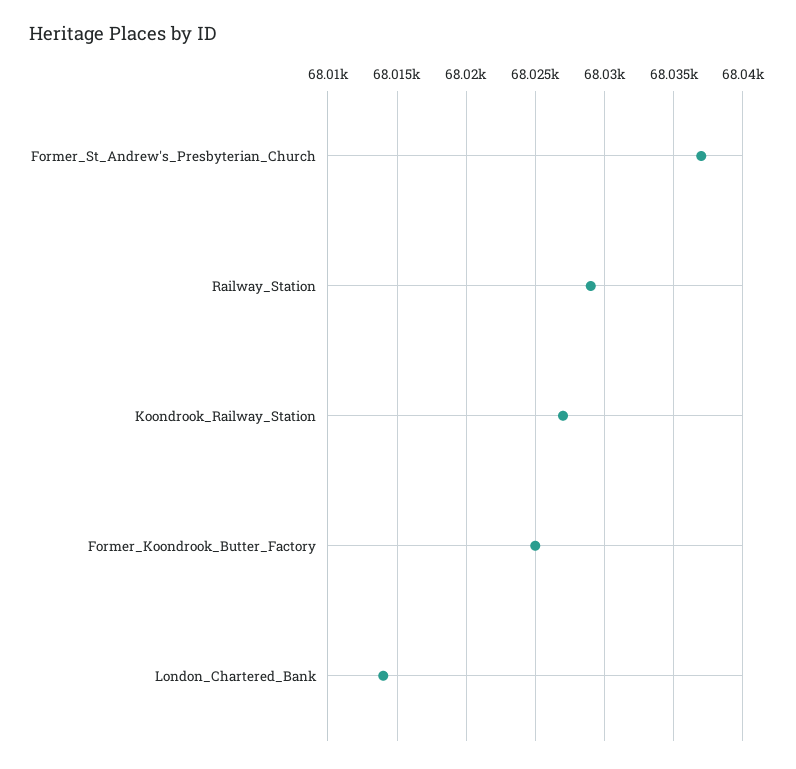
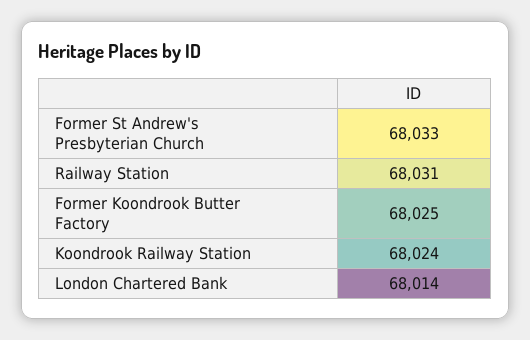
  {
-   "Former_St_Andrew's_Presbyterian_Church": 68037,
+   "Former_St_Andrew's_Presbyterian_Church": 68033,
-   "Railway_Station": 68029,
+   "Railway_Station": 68031,
-   "Koondrook_Railway_Station": 68027,
+   "Koondrook_Railway_Station": 68024,
    "Former_Koondrook_Butter_Factory": 68025,
    "London_Chartered_Bank": 68014
  }

